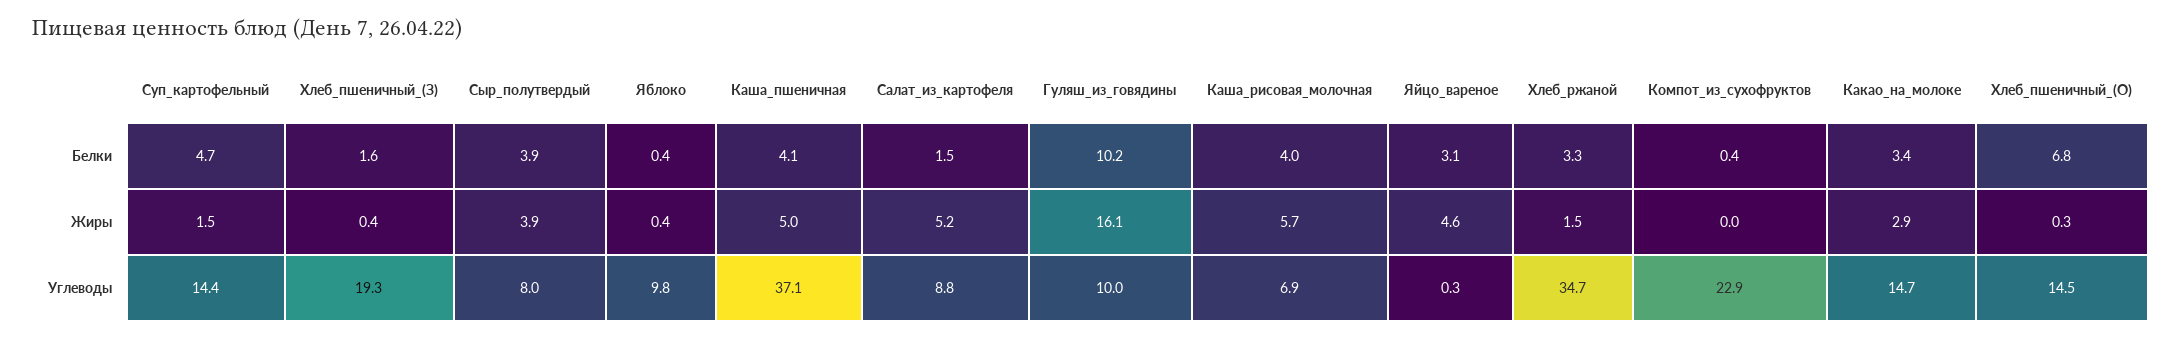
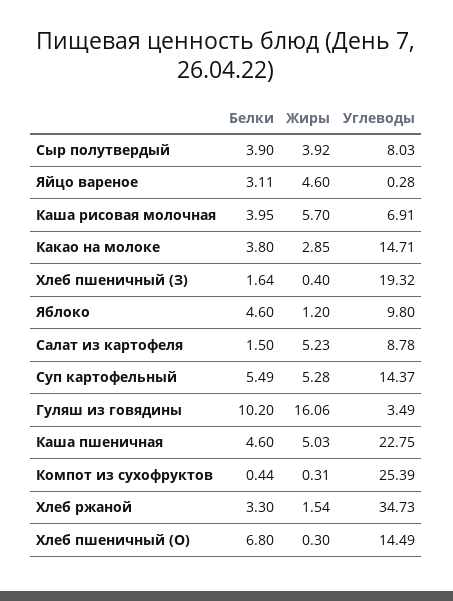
  {
    "Суп_картофельный": {
-     "Белки": 4.7,
+     "Белки": 5.49,
-     "Жиры": 1.5,
+     "Жиры": 5.28,
      "Углеводы": 14.37
    },
    "Хлеб_пшеничный_(З)": {
      "Белки": 1.64,
      "Жиры": 0.4,
      "Углеводы": 19.32
    },
    "Сыр_полутвердый": {
      "Белки": 3.9,
      "Жиры": 3.92,
      "Углеводы": 8.03
    },
    "Яблоко": {
-     "Белки": 0.4,
+     "Белки": 4.6,
-     "Жиры": 0.4,
+     "Жиры": 1.2,
      "Углеводы": 9.8
    },
    "Каша_пшеничная": {
-     "Белки": 4.1,
+     "Белки": 4.6,
      "Жиры": 5.03,
-     "Углеводы": 37.1
+     "Углеводы": 22.75
    },
    "Салат_из_картофеля": {
      "Белки": 1.5,
      "Жиры": 5.23,
      "Углеводы": 8.78
    },
    "Гуляш_из_говядины": {
      "Белки": 10.2,
      "Жиры": 16.06,
-     "Углеводы": 10
+     "Углеводы": 3.49
    },
    "Каша_рисовая_молочная": {
      "Белки": 3.95,
      "Жиры": 5.7,
      "Углеводы": 6.91
    },
    "Яйцо_вареное": {
      "Белки": 3.11,
      "Жиры": 4.6,
      "Углеводы": 0.28
    },
    "Хлеб_ржаной": {
      "Белки": 3.3,
      "Жиры": 1.54,
      "Углеводы": 34.73
    },
    "Компот_из_сухофруктов": {
      "Белки": 0.44,
-     "Жиры": 0,
+     "Жиры": 0.31,
-     "Углеводы": 22.9
+     "Углеводы": 25.39
    },
    "Какао_на_молоке": {
-     "Белки": 3.4,
+     "Белки": 3.8,
      "Жиры": 2.85,
      "Углеводы": 14.71
    },
    "Хлеб_пшеничный_(О)": {
      "Белки": 6.8,
      "Жиры": 0.3,
      "Углеводы": 14.49
    }
  }

